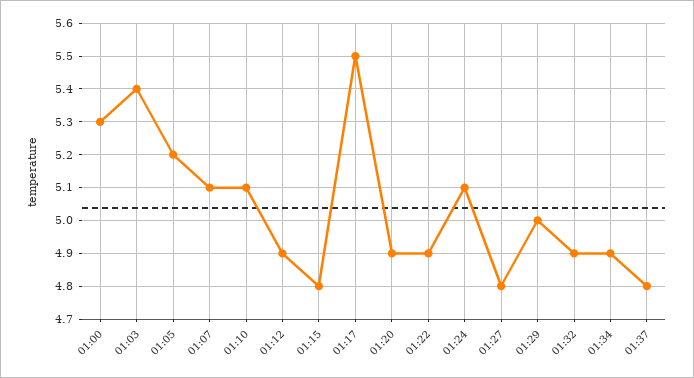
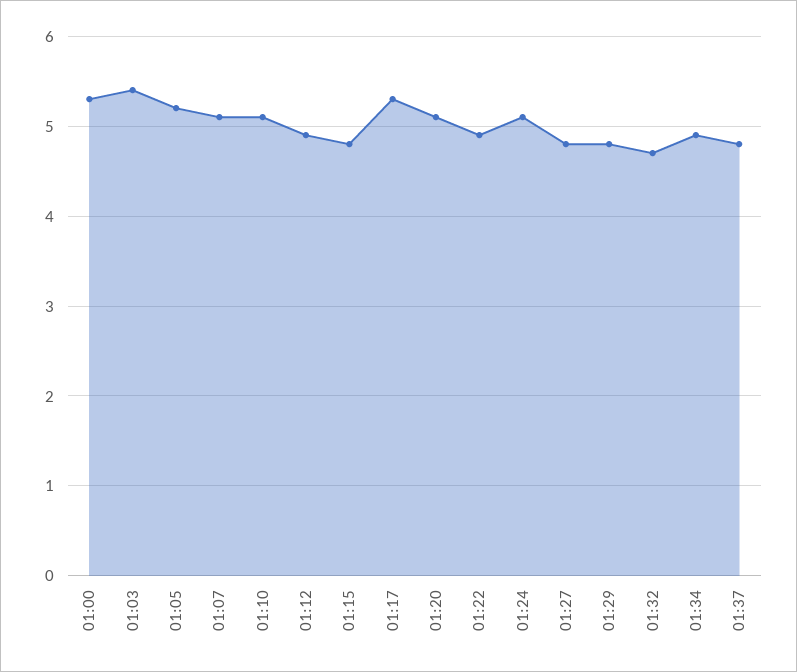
  {
    "01:00": 5.3,
    "01:03": 5.4,
    "01:05": 5.2,
    "01:07": 5.1,
    "01:10": 5.1,
    "01:12": 4.9,
    "01:15": 4.8,
-   "01:17": 5.5,
+   "01:17": 5.3,
-   "01:20": 4.9,
+   "01:20": 5.1,
    "01:22": 4.9,
    "01:24": 5.1,
    "01:27": 4.8,
-   "01:29": 5,
+   "01:29": 4.8,
-   "01:32": 4.9,
+   "01:32": 4.7,
    "01:34": 4.9,
    "01:37": 4.8
  }

